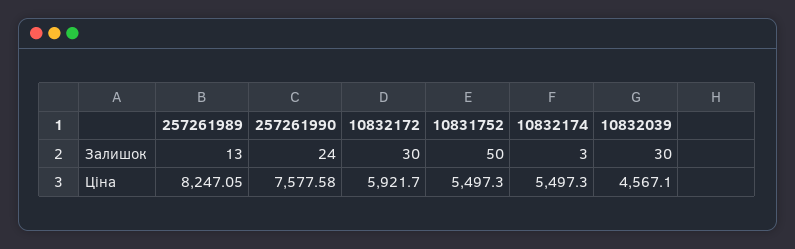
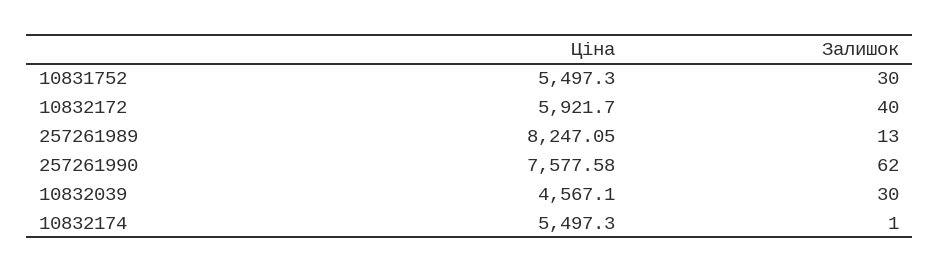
  {
    "257261989": {
      "Залишок": 13,
      "Ціна": 8247.05
    },
    "257261990": {
-     "Залишок": 24,
+     "Залишок": 62,
      "Ціна": 7577.58
    },
    "10832172": {
-     "Залишок": 30,
+     "Залишок": 40,
      "Ціна": 5921.7
    },
    "10831752": {
-     "Залишок": 50,
+     "Залишок": 30,
      "Ціна": 5497.3
    },
    "10832174": {
-     "Залишок": 3,
+     "Залишок": 1,
      "Ціна": 5497.3
    },
    "10832039": {
      "Залишок": 30,
      "Ціна": 4567.1
    }
  }

